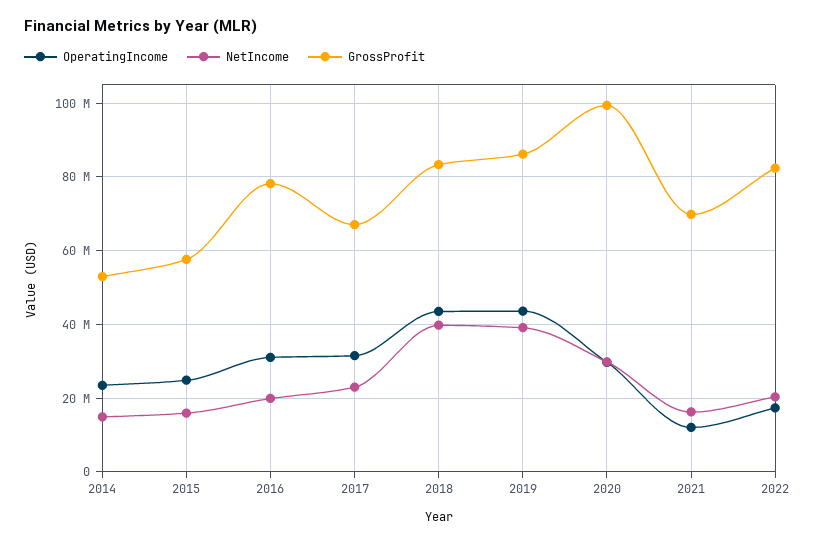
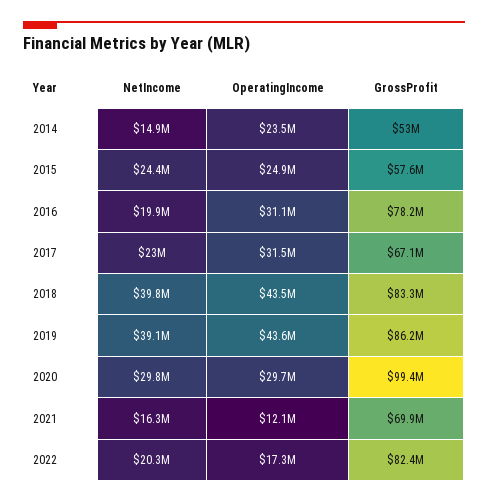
  {
    "OperatingIncome": {
      "2014": 23500000,
      "2015": 24900000,
      "2016": 31100000,
      "2017": 31500000,
      "2018": 43500000,
      "2019": 43600000,
      "2020": 29700000,
      "2021": 12100000,
      "2022": 17300000
    },
    "NetIncome": {
      "2014": 14900000,
-     "2015": 16000000,
+     "2015": 24400000,
      "2016": 19900000,
      "2017": 23000000,
      "2018": 39800000,
      "2019": 39100000,
      "2020": 29800000,
      "2021": 16300000,
      "2022": 20300000
    },
    "GrossProfit": {
      "2014": 53000000,
      "2015": 57600000,
      "2016": 78200000,
      "2017": 67100000,
      "2018": 83300000,
      "2019": 86200000,
      "2020": 99400000,
      "2021": 69900000,
      "2022": 82400000
    }
  }

